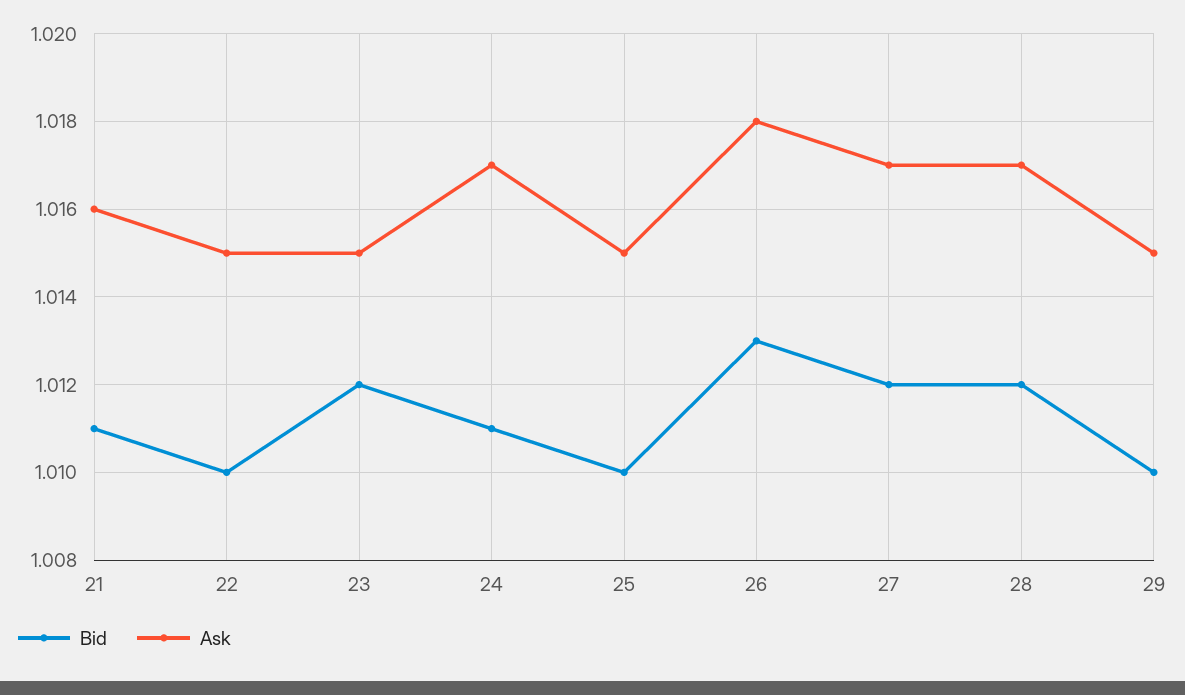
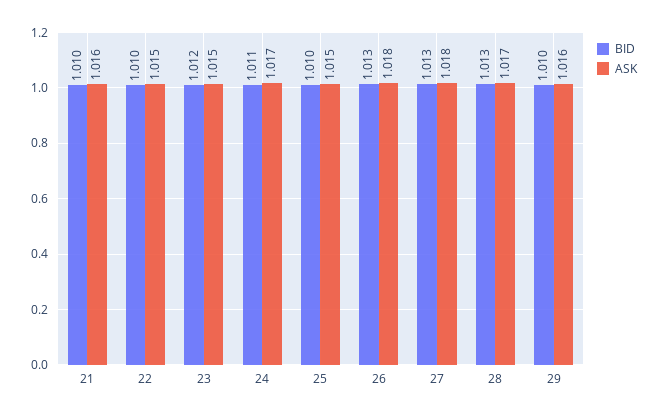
  {
    "Bid": {
-     "21": 1.011,
+     "21": 1.01,
      "22": 1.01,
      "23": 1.012,
      "24": 1.011,
      "25": 1.01,
      "26": 1.013,
-     "27": 1.012,
+     "27": 1.013,
-     "28": 1.012,
+     "28": 1.013,
      "29": 1.01
    },
    "Ask": {
      "21": 1.016,
      "22": 1.015,
      "23": 1.015,
      "24": 1.017,
      "25": 1.015,
      "26": 1.018,
-     "27": 1.017,
+     "27": 1.018,
      "28": 1.017,
-     "29": 1.015
+     "29": 1.016
    }
  }

